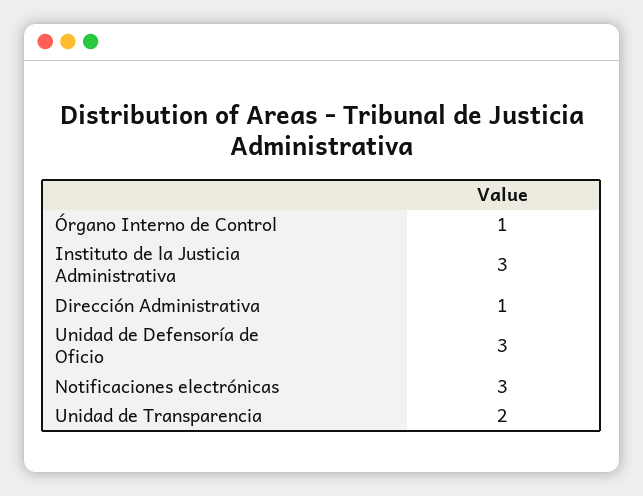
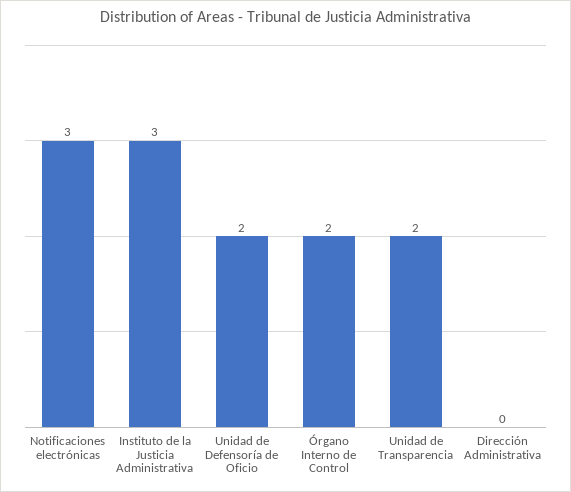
  {
-   "Órgano Interno de Control": 1,
+   "Órgano Interno de Control": 2,
    "Instituto de la Justicia Administrativa": 3,
-   "Dirección Administrativa": 1,
+   "Dirección Administrativa": 0,
-   "Unidad de Defensoría de Oficio": 3,
+   "Unidad de Defensoría de Oficio": 2,
    "Notificaciones electrónicas": 3,
    "Unidad de Transparencia": 2
  }

